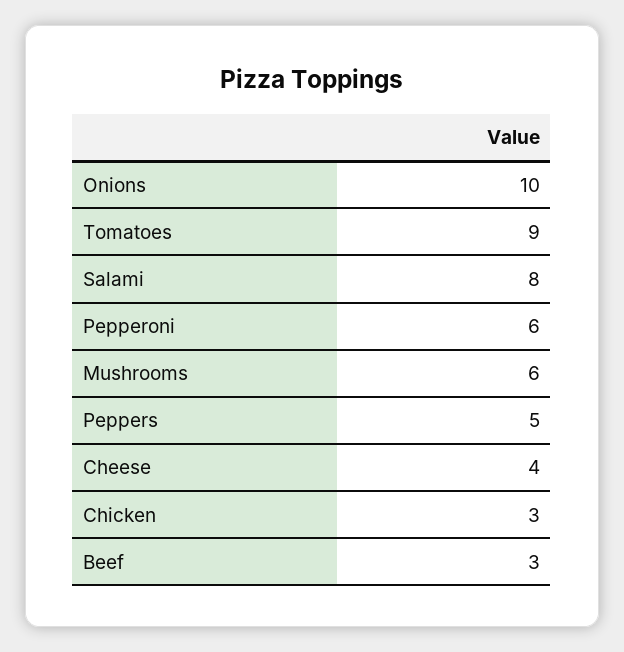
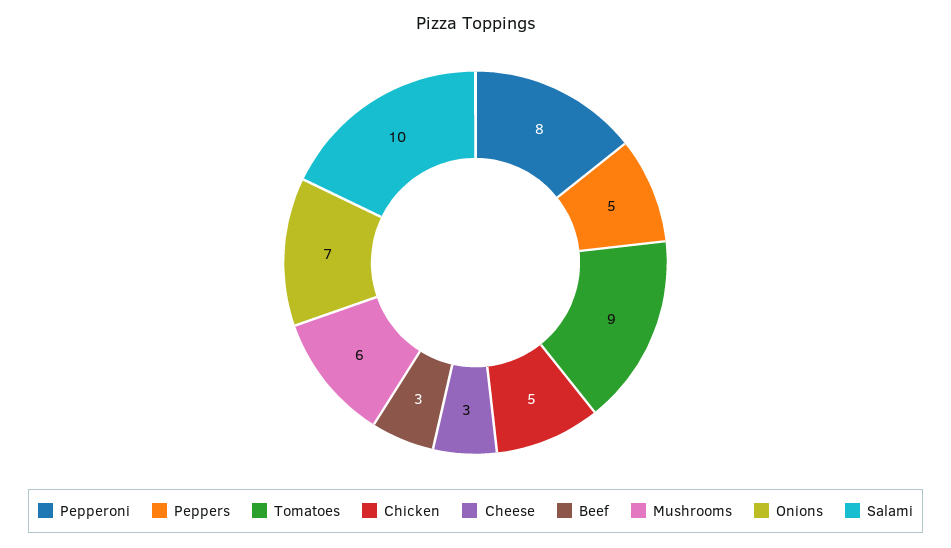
  {
-   "Onions": 10,
+   "Onions": 7,
    "Tomatoes": 9,
-   "Salami": 8,
+   "Salami": 10,
-   "Pepperoni": 6,
+   "Pepperoni": 8,
    "Mushrooms": 6,
    "Peppers": 5,
-   "Cheese": 4,
+   "Cheese": 3,
-   "Chicken": 3,
+   "Chicken": 5,
    "Beef": 3
  }

